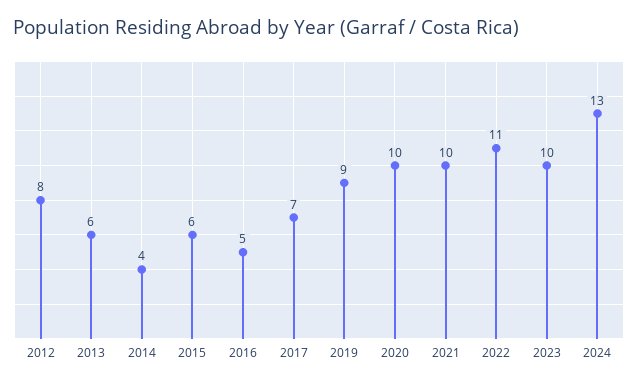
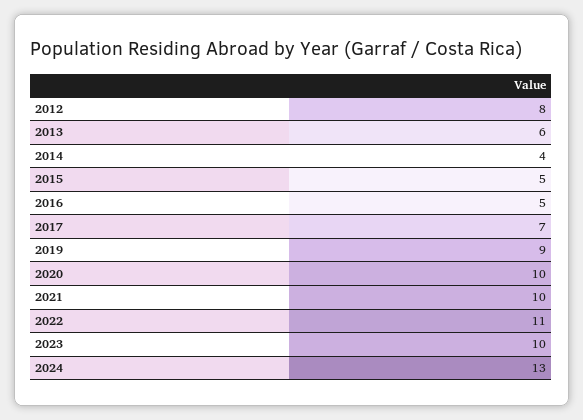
  {
    "2012": 8,
    "2013": 6,
    "2014": 4,
-   "2015": 6,
+   "2015": 5,
    "2016": 5,
    "2017": 7,
    "2019": 9,
    "2020": 10,
    "2021": 10,
    "2022": 11,
    "2023": 10,
    "2024": 13
  }

